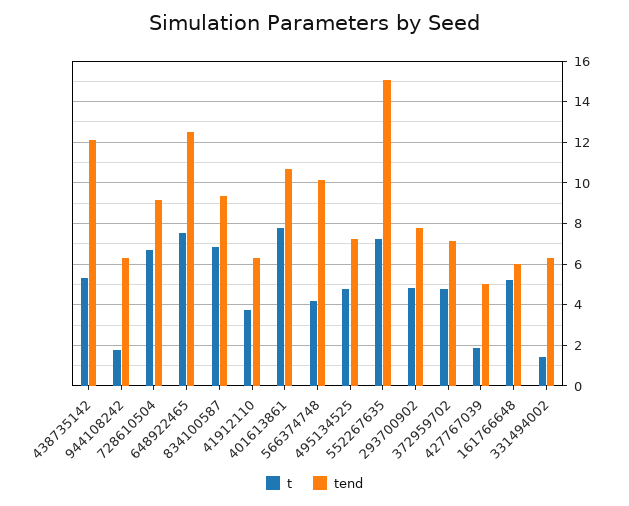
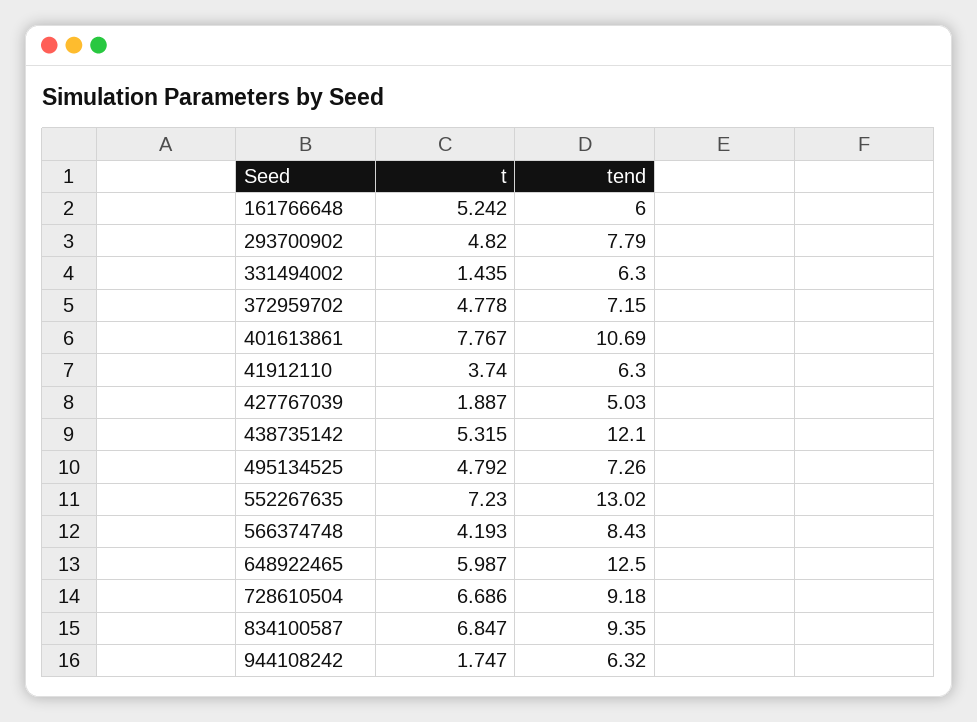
  {
    "t": {
      "438735142": 5.315,
      "944108242": 1.747,
      "728610504": 6.686,
-     "648922465": 7.5,
+     "648922465": 5.987,
      "834100587": 6.847,
      "41912110": 3.74,
      "401613861": 7.767,
      "566374748": 4.193,
      "495134525": 4.792,
      "552267635": 7.23,
      "293700902": 4.82,
      "372959702": 4.778,
      "427767039": 1.887,
      "161766648": 5.242,
      "331494002": 1.435
    },
    "tend": {
      "438735142": 12.1,
      "944108242": 6.32,
      "728610504": 9.18,
      "648922465": 12.5,
      "834100587": 9.35,
      "41912110": 6.3,
      "401613861": 10.69,
-     "566374748": 10,
+     "566374748": 8.43,
      "495134525": 7.26,
-     "552267635": 15,
+     "552267635": 13.02,
      "293700902": 7.79,
      "372959702": 7.15,
      "427767039": 5.03,
      "161766648": 6,
      "331494002": 6.3
    }
  }

